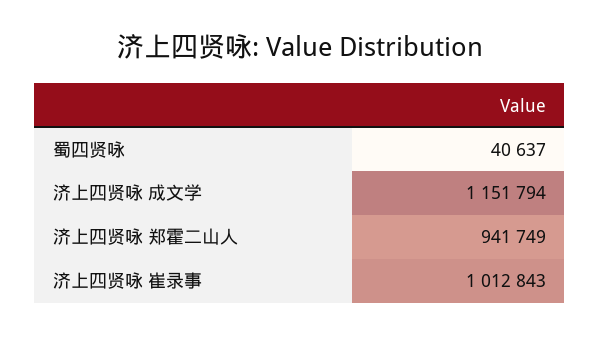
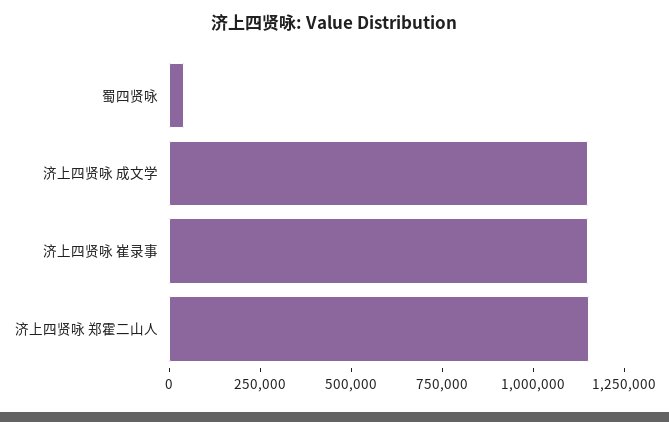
  {
    "蜀四贤咏": 40637,
    "济上四贤咏 成文学": 1151794,
-   "济上四贤咏 郑霍二山人": 941749,
+   "济上四贤咏 郑霍二山人": 1150000,
-   "济上四贤咏 崔录事": 1012843
+   "济上四贤咏 崔录事": 1150000
  }

